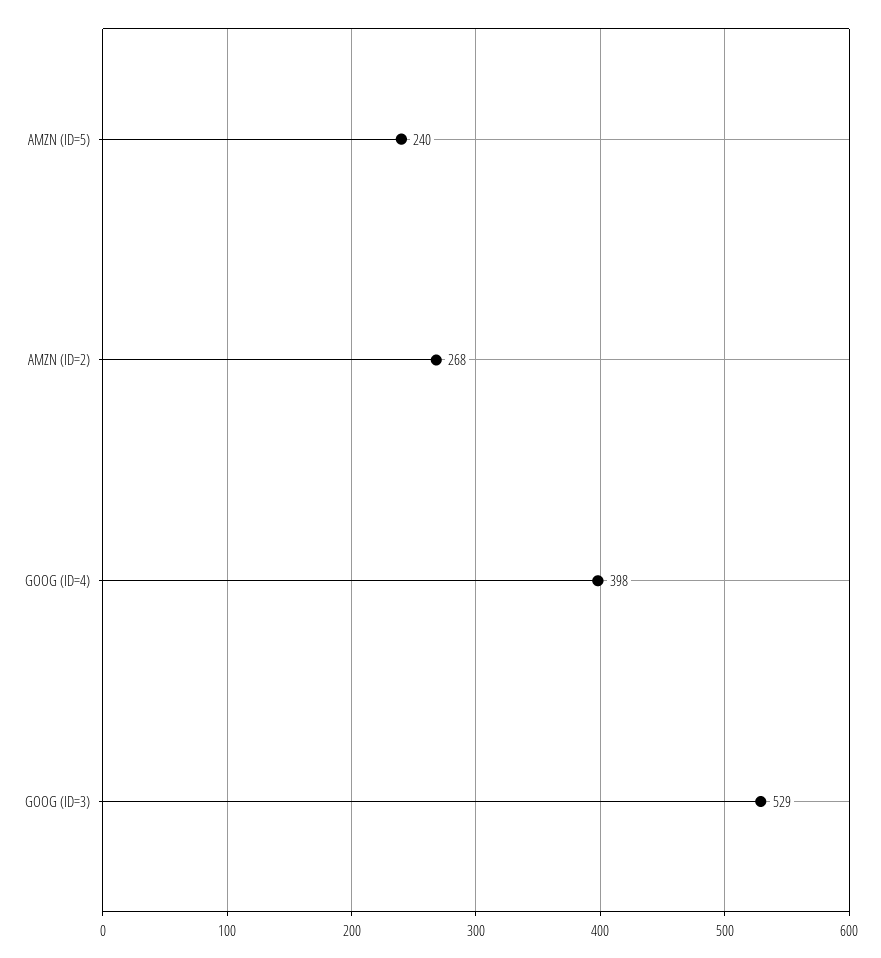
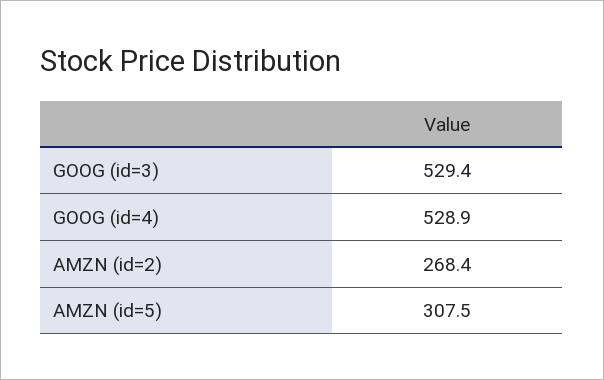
  {
-   "AMZN (ID=5)": 240,
+   "AMZN (ID=5)": 307.5,
    "AMZN (ID=2)": 268.4,
-   "GOOG (ID=4)": 398,
+   "GOOG (ID=4)": 528.9,
    "GOOG (ID=3)": 529.4
  }

